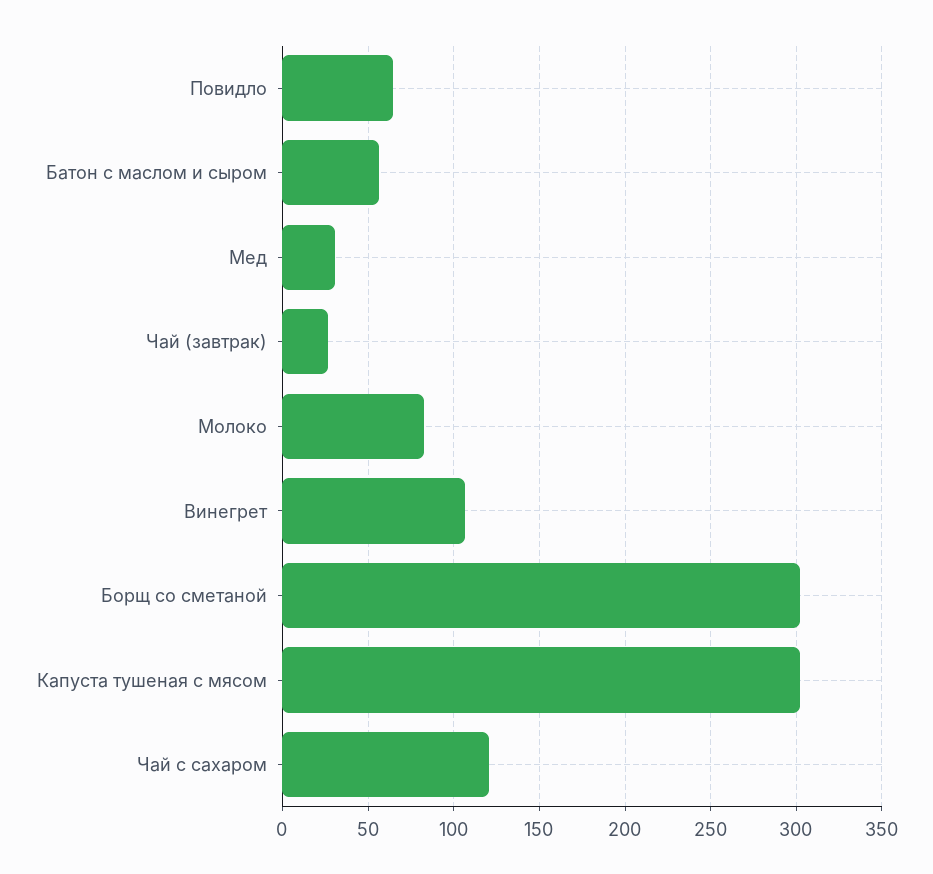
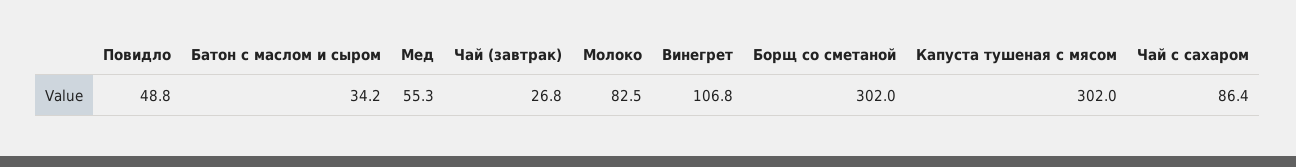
  {
-   "Повидло": 65,
+   "Повидло": 48.8,
-   "Батон с маслом и сыром": 55,
+   "Батон с маслом и сыром": 34.2,
-   "Мед": 30,
+   "Мед": 55.3,
    "Чай (завтрак)": 26.8,
    "Молоко": 82.5,
    "Винегрет": 106.8,
    "Борщ со сметаной": 302,
    "Капуста тушеная с мясом": 302,
-   "Чай с сахаром": 120
+   "Чай с сахаром": 86.4
  }

